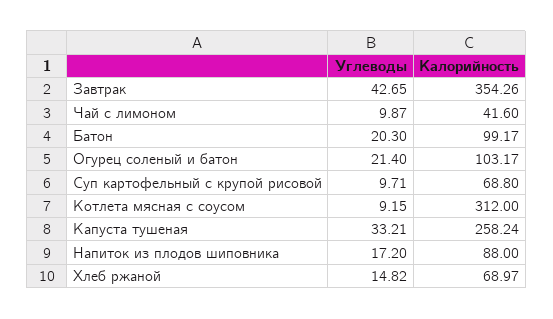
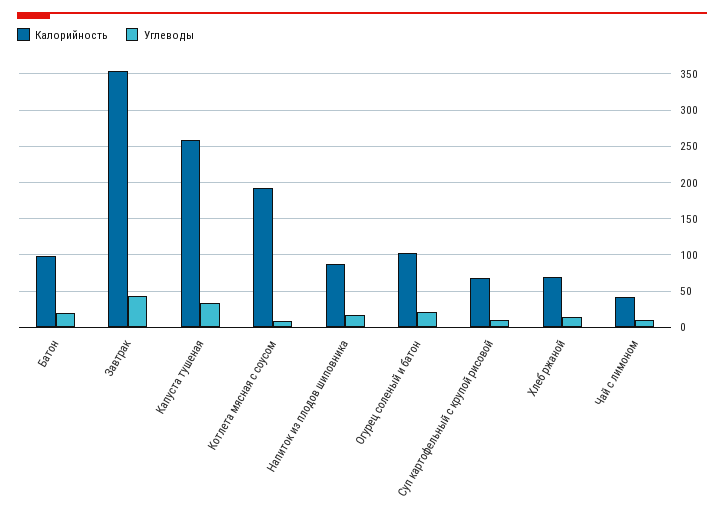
  {
    "Углеводы": {
      "Завтрак": 42.65,
      "Чай с лимоном": 9.87,
      "Батон": 20.3,
      "Огурец соленый и батон": 21.4,
      "Суп картофельный с крупой рисовой": 9.71,
      "Котлета мясная с соусом": 9.15,
      "Капуста тушеная": 33.21,
      "Напиток из плодов шиповника": 17.2,
      "Хлеб ржаной": 14.82
    },
    "Калорийность": {
      "Завтрак": 354.26,
      "Чай с лимоном": 41.6,
      "Батон": 99.17,
      "Огурец соленый и батон": 103.17,
      "Суп картофельный с крупой рисовой": 68.8,
-     "Котлета мясная с соусом": 312,
+     "Котлета мясная с соусом": 190,
      "Капуста тушеная": 258.24,
      "Напиток из плодов шиповника": 88,
      "Хлеб ржаной": 68.97
    }
  }

